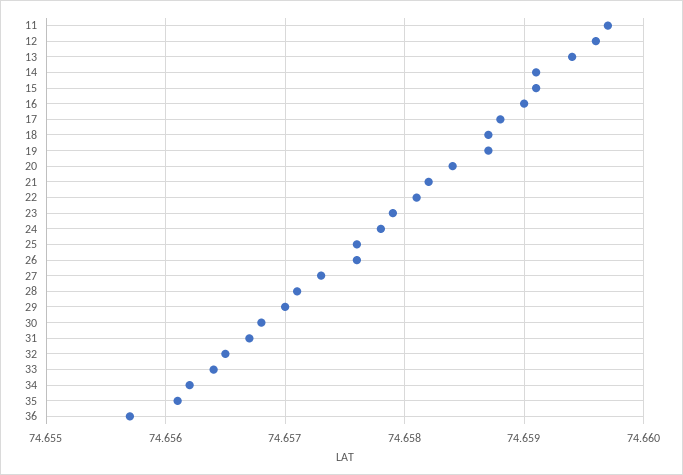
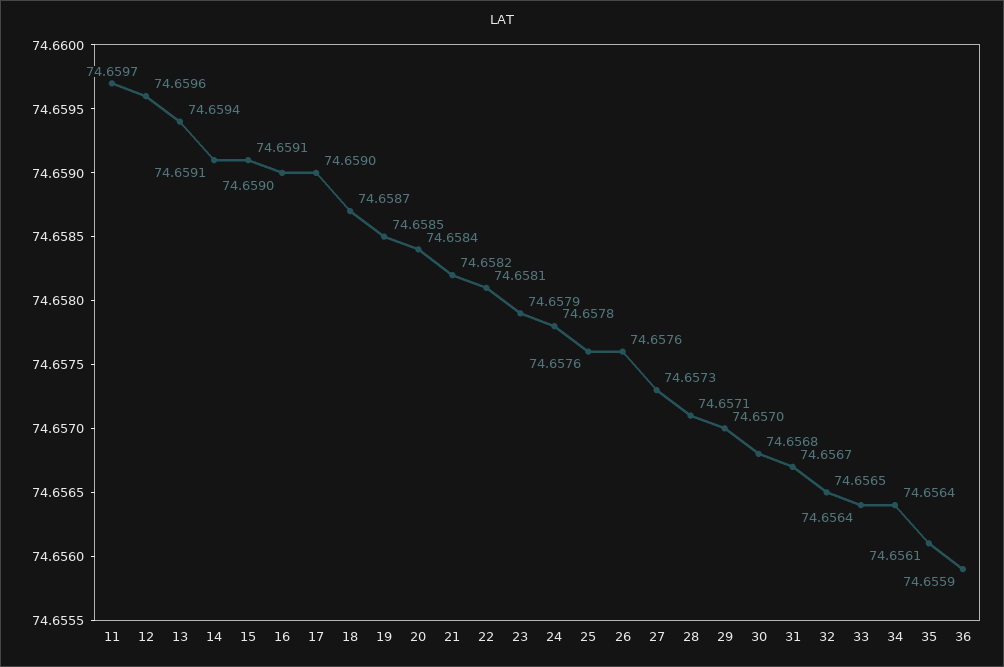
  {
    "11": 74.6597,
    "12": 74.6596,
    "13": 74.6594,
    "14": 74.6591,
    "15": 74.6591,
    "16": 74.659,
-   "17": 74.6588,
+   "17": 74.659,
    "18": 74.6587,
-   "19": 74.6587,
+   "19": 74.6585,
    "20": 74.6584,
    "21": 74.6582,
    "22": 74.6581,
    "23": 74.6579,
    "24": 74.6578,
    "25": 74.6576,
    "26": 74.6576,
    "27": 74.6573,
    "28": 74.6571,
    "29": 74.657,
    "30": 74.6568,
    "31": 74.6567,
    "32": 74.6565,
    "33": 74.6564,
-   "34": 74.6562,
+   "34": 74.6564,
    "35": 74.6561,
-   "36": 74.6557
+   "36": 74.6559
  }

